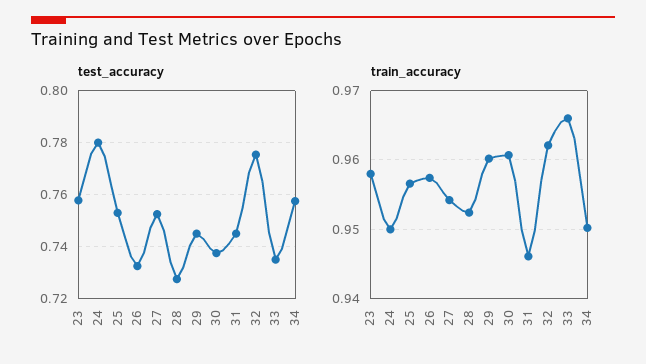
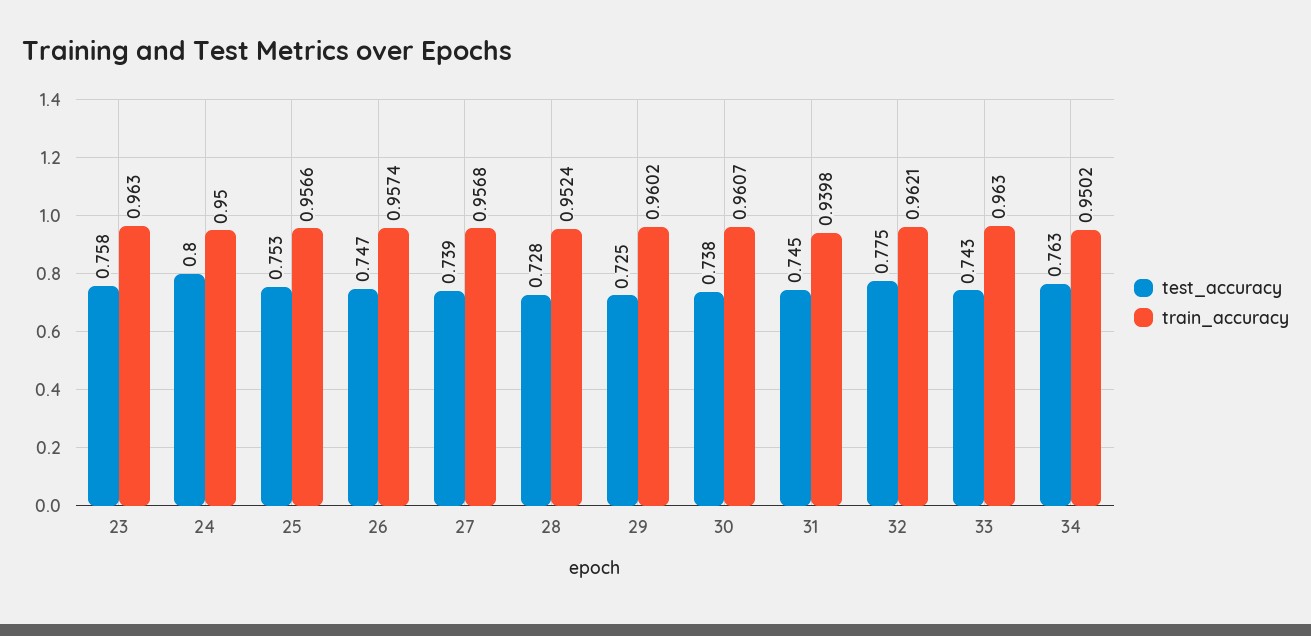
  {
    "test_accuracy": {
      "23": 0.758,
-     "24": 0.78,
+     "24": 0.8,
      "25": 0.753,
-     "26": 0.7325,
+     "26": 0.747,
-     "27": 0.7525,
+     "27": 0.739,
      "28": 0.728,
-     "29": 0.745,
+     "29": 0.725,
      "30": 0.738,
      "31": 0.745,
      "32": 0.775,
-     "33": 0.735,
+     "33": 0.743,
-     "34": 0.7575
+     "34": 0.763
    },
    "train_accuracy": {
-     "23": 0.958,
+     "23": 0.963,
      "24": 0.95,
      "25": 0.9566,
      "26": 0.9574,
-     "27": 0.954,
+     "27": 0.9568,
      "28": 0.9524,
      "29": 0.9602,
      "30": 0.9607,
-     "31": 0.946,
+     "31": 0.9398,
      "32": 0.9621,
-     "33": 0.966,
+     "33": 0.963,
      "34": 0.9502
    }
  }

